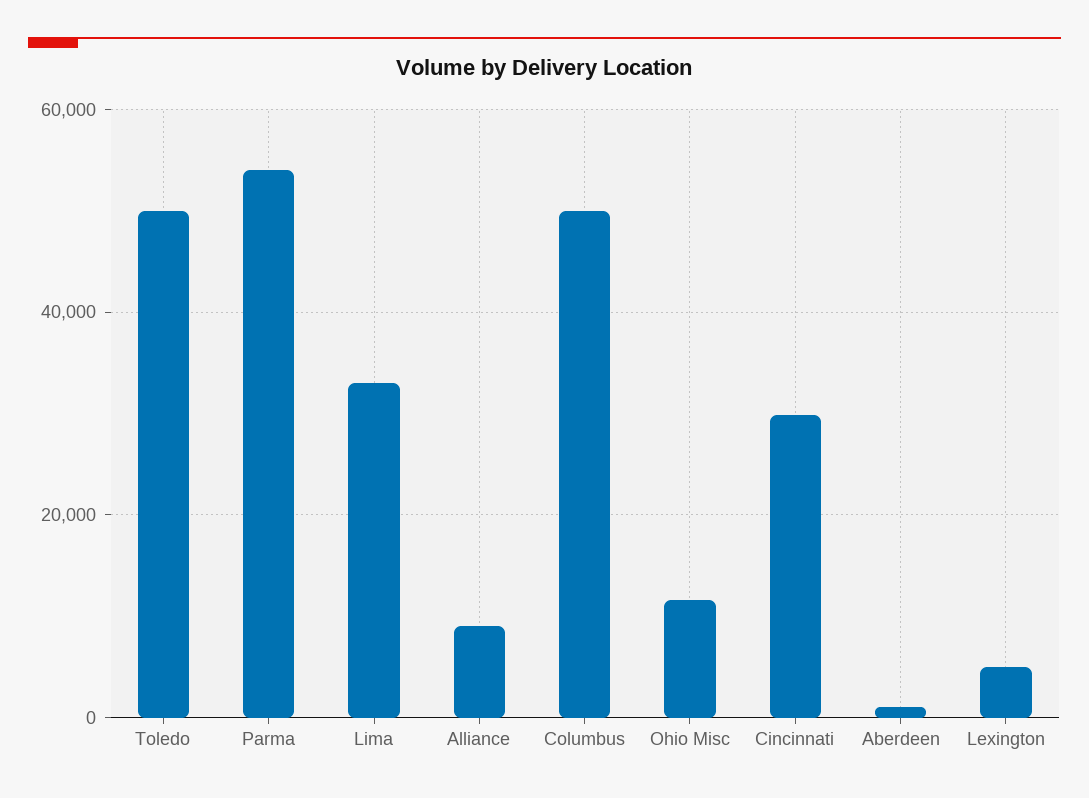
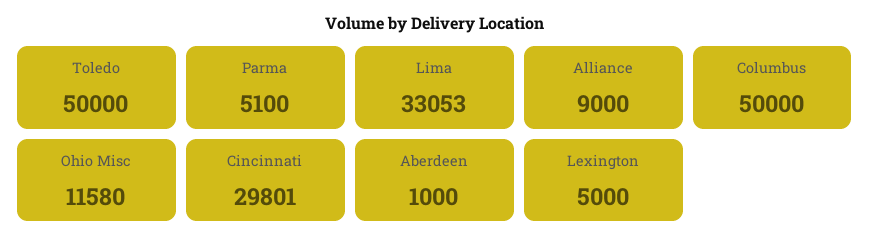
  {
    "Toledo": 50000,
-   "Parma": 54000,
+   "Parma": 5100,
    "Lima": 33053,
    "Alliance": 9000,
    "Columbus": 50000,
    "Ohio Misc": 11580,
    "Cincinnati": 29801,
    "Aberdeen": 1000,
    "Lexington": 5000
  }

